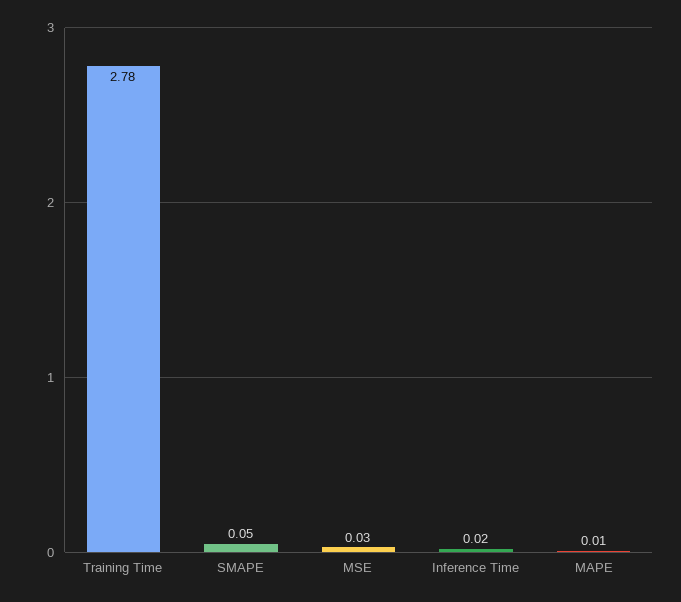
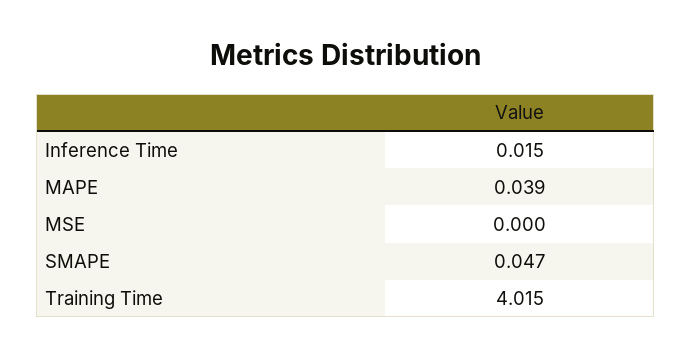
  {
-   "Training Time": 2.78,
+   "Training Time": 4.015,
    "SMAPE": 0.047,
-   "MSE": 0.03,
+   "MSE": 0,
    "Inference Time": 0.015,
-   "MAPE": 0.01
+   "MAPE": 0.039
  }

